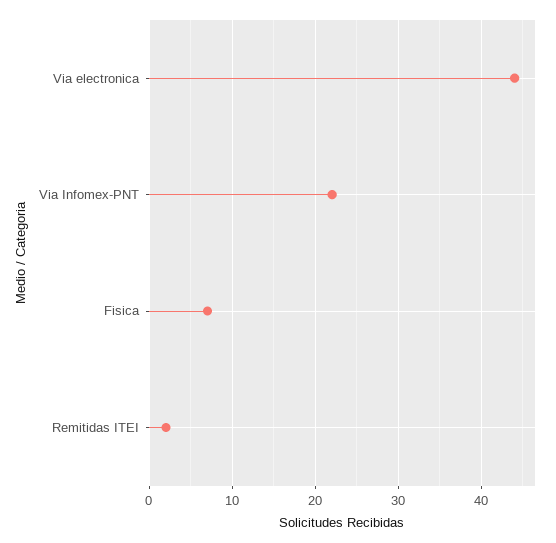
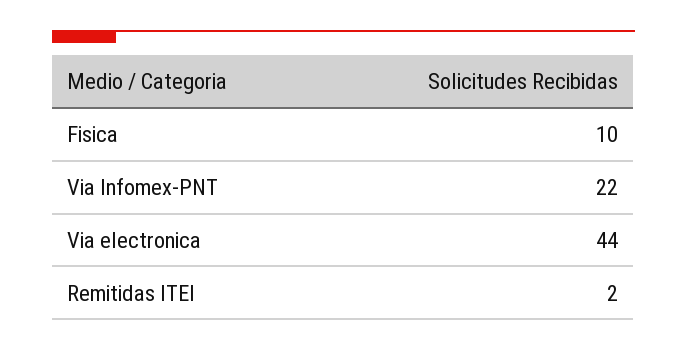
  {
    "Via electronica": 44,
    "Via Infomex-PNT": 22,
-   "Fisica": 7,
+   "Fisica": 10,
    "Remitidas ITEI": 2
  }

